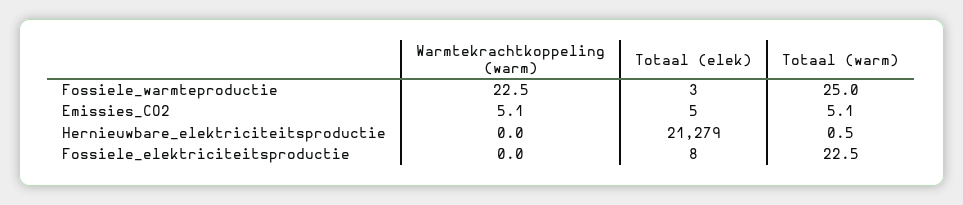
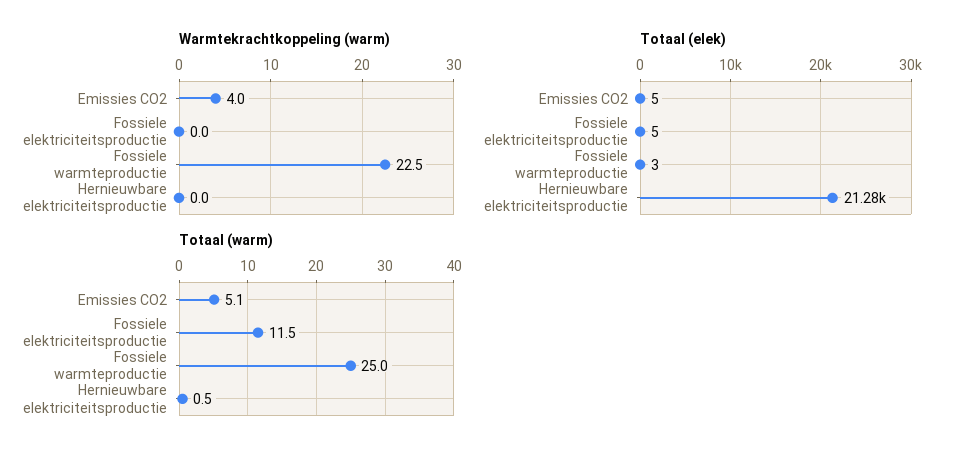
  {
    "Warmtekrachtkoppeling (warm)": {
      "Fossiele_warmteproductie": 22.5,
-     "Emissies_CO2": 5.1,
+     "Emissies_CO2": 4,
      "Hernieuwbare_elektriciteitsproductie": 0,
      "Fossiele_elektriciteitsproductie": 0
    },
    "Totaal (elek)": {
      "Fossiele_warmteproductie": 3,
      "Emissies_CO2": 5,
      "Hernieuwbare_elektriciteitsproductie": 21279,
-     "Fossiele_elektriciteitsproductie": 8
+     "Fossiele_elektriciteitsproductie": 5
    },
    "Totaal (warm)": {
      "Fossiele_warmteproductie": 25,
      "Emissies_CO2": 5.1,
      "Hernieuwbare_elektriciteitsproductie": 0.5,
-     "Fossiele_elektriciteitsproductie": 22.5
+     "Fossiele_elektriciteitsproductie": 11.5
    }
  }

